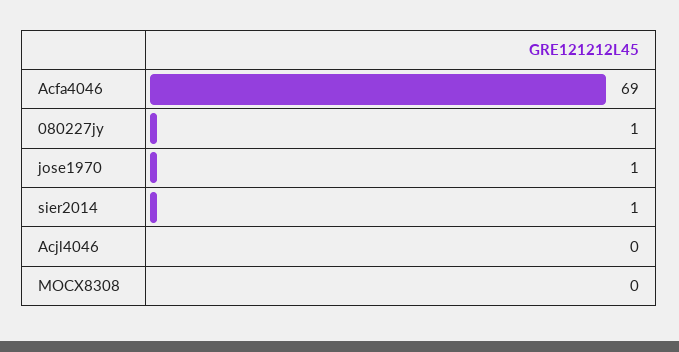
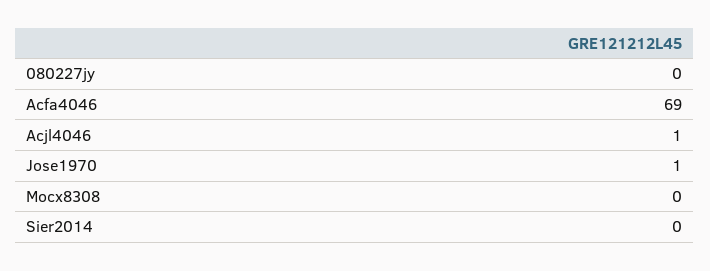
  {
    "Acfa4046": 69,
-   "080227jy": 1,
+   "080227jy": 0,
    "jose1970": 1,
-   "sier2014": 1,
+   "sier2014": 0,
-   "Acjl4046": 0,
+   "Acjl4046": 1,
    "MOCX8308": 0
  }

